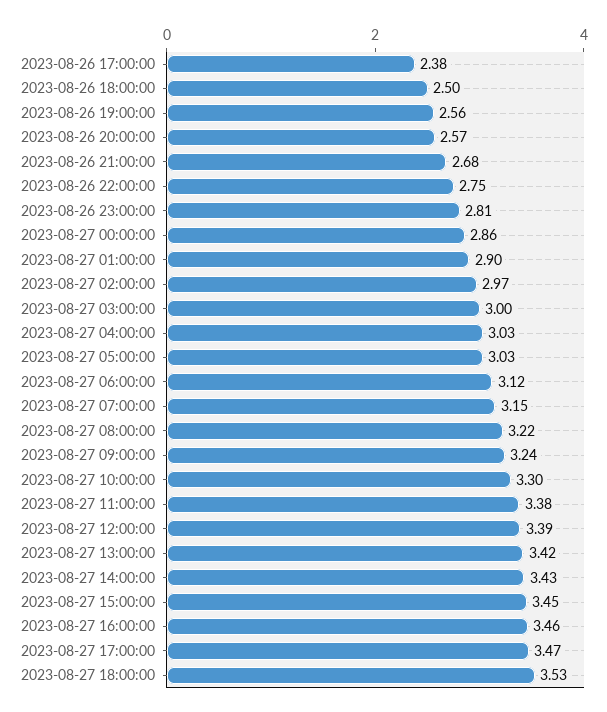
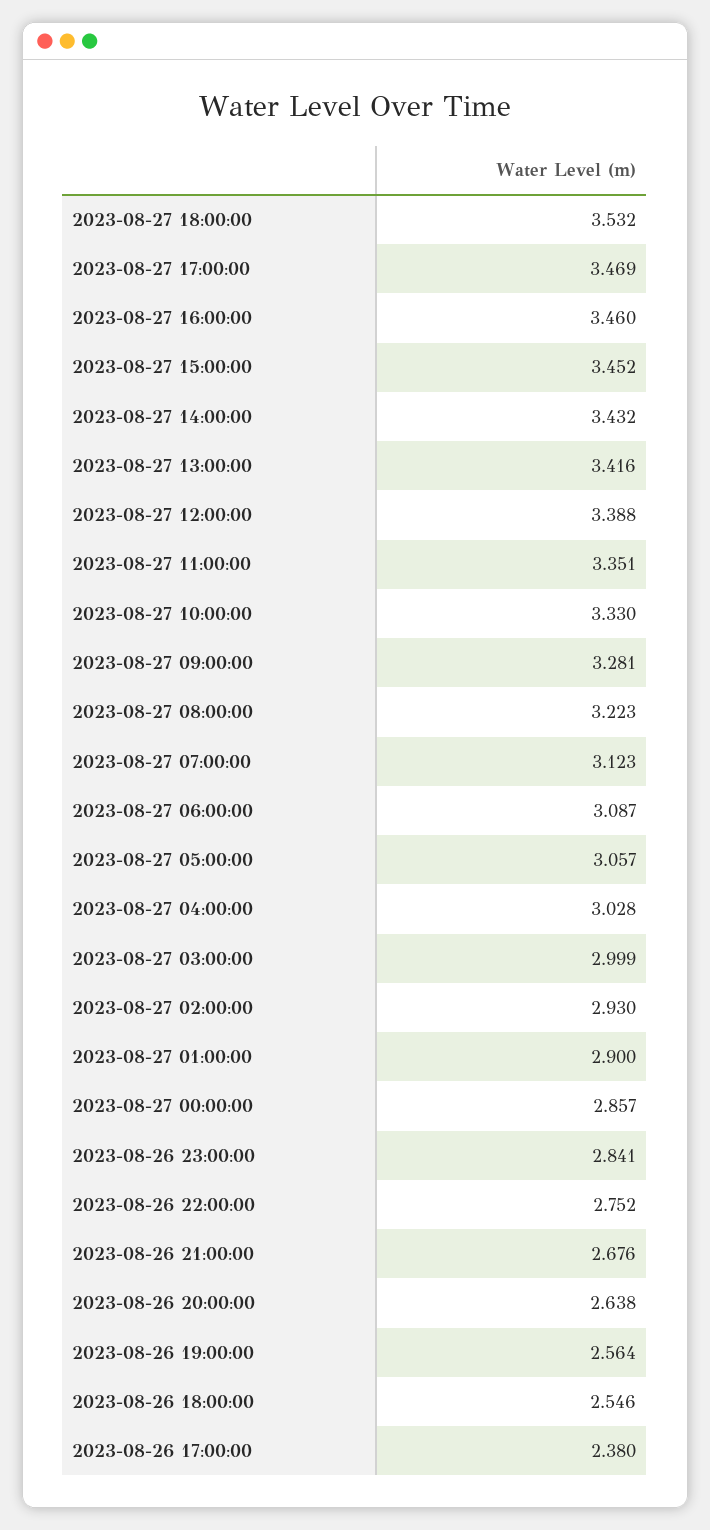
  {
    "2023-08-26 17:00:00": 2.38,
-   "2023-08-26 18:00:00": 2.5,
+   "2023-08-26 18:00:00": 2.546,
    "2023-08-26 19:00:00": 2.564,
-   "2023-08-26 20:00:00": 2.57,
+   "2023-08-26 20:00:00": 2.638,
    "2023-08-26 21:00:00": 2.676,
    "2023-08-26 22:00:00": 2.752,
-   "2023-08-26 23:00:00": 2.81,
+   "2023-08-26 23:00:00": 2.841,
    "2023-08-27 00:00:00": 2.857,
    "2023-08-27 01:00:00": 2.9,
-   "2023-08-27 02:00:00": 2.97,
+   "2023-08-27 02:00:00": 2.93,
    "2023-08-27 03:00:00": 2.999,
    "2023-08-27 04:00:00": 3.028,
-   "2023-08-27 05:00:00": 3.03,
+   "2023-08-27 05:00:00": 3.057,
-   "2023-08-27 06:00:00": 3.12,
+   "2023-08-27 06:00:00": 3.087,
-   "2023-08-27 07:00:00": 3.15,
+   "2023-08-27 07:00:00": 3.123,
    "2023-08-27 08:00:00": 3.223,
-   "2023-08-27 09:00:00": 3.24,
+   "2023-08-27 09:00:00": 3.281,
-   "2023-08-27 10:00:00": 3.3,
+   "2023-08-27 10:00:00": 3.33,
-   "2023-08-27 11:00:00": 3.38,
+   "2023-08-27 11:00:00": 3.351,
    "2023-08-27 12:00:00": 3.388,
    "2023-08-27 13:00:00": 3.416,
    "2023-08-27 14:00:00": 3.432,
    "2023-08-27 15:00:00": 3.452,
    "2023-08-27 16:00:00": 3.46,
    "2023-08-27 17:00:00": 3.469,
    "2023-08-27 18:00:00": 3.532
  }

